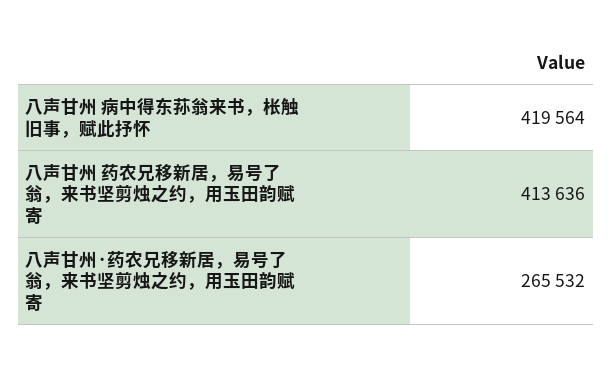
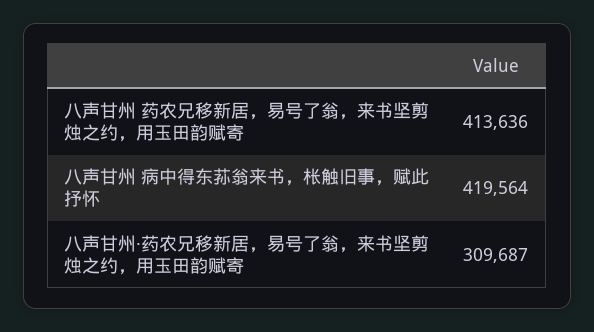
  {
    "八声甘州 病中得东荪翁来书，枨触旧事，赋此抒怀": 419564,
    "八声甘州 药农兄移新居，易号了翁，来书坚剪烛之约，用玉田韵赋寄": 413636,
-   "八声甘州·药农兄移新居，易号了翁，来书坚剪烛之约，用玉田韵赋寄": 265532
+   "八声甘州·药农兄移新居，易号了翁，来书坚剪烛之约，用玉田韵赋寄": 309687
  }

